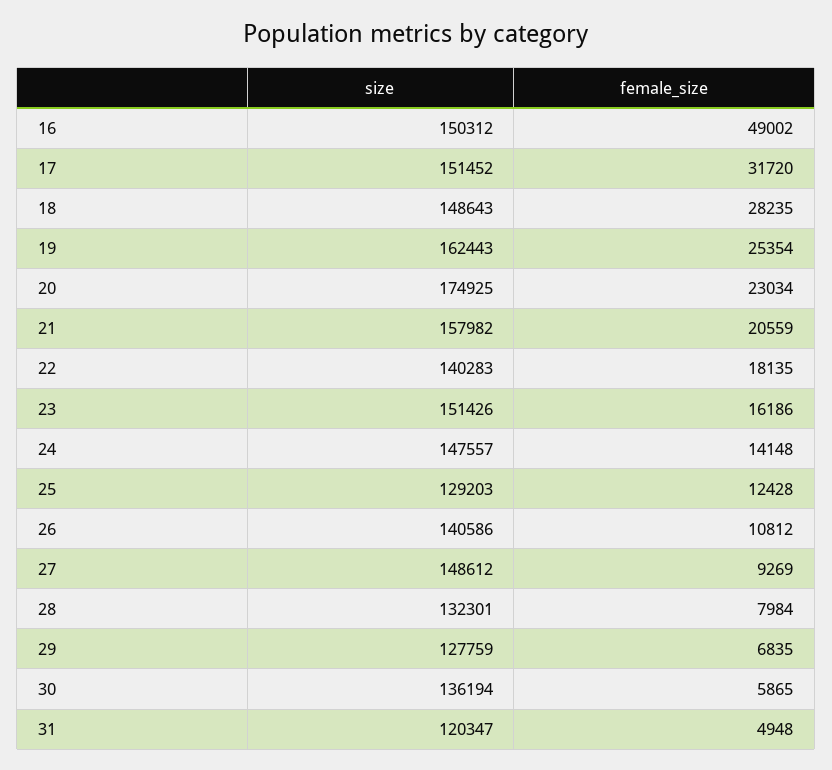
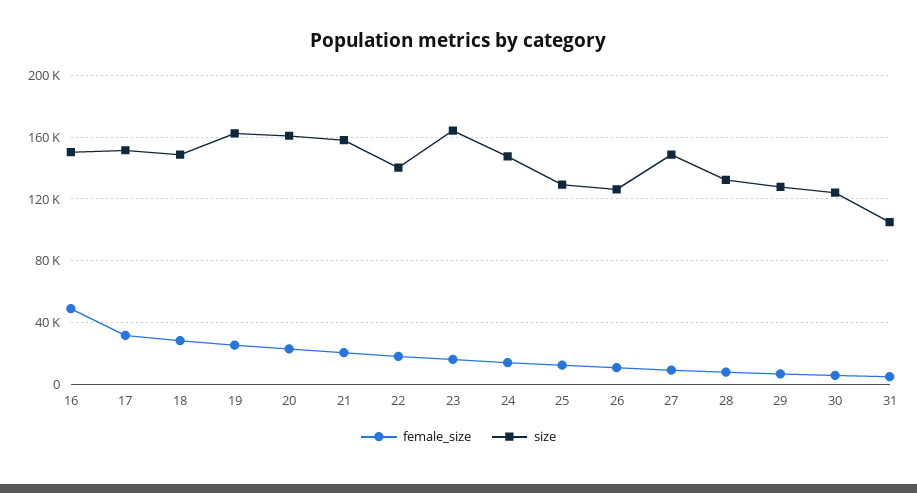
  {
    "size": {
      "16": 150312,
      "17": 151452,
      "18": 148643,
      "19": 162443,
-     "20": 174925,
+     "20": 160000,
      "21": 157982,
      "22": 140283,
-     "23": 151426,
+     "23": 165000,
      "24": 147557,
      "25": 129203,
-     "26": 140586,
+     "26": 125000,
      "27": 148612,
      "28": 132301,
      "29": 127759,
-     "30": 136194,
+     "30": 125000,
-     "31": 120347
+     "31": 105000
    },
    "female_size": {
      "16": 49002,
      "17": 31720,
      "18": 28235,
      "19": 25354,
      "20": 23034,
      "21": 20559,
      "22": 18135,
      "23": 16186,
      "24": 14148,
      "25": 12428,
      "26": 10812,
      "27": 9269,
      "28": 7984,
      "29": 6835,
      "30": 5865,
      "31": 4948
    }
  }

